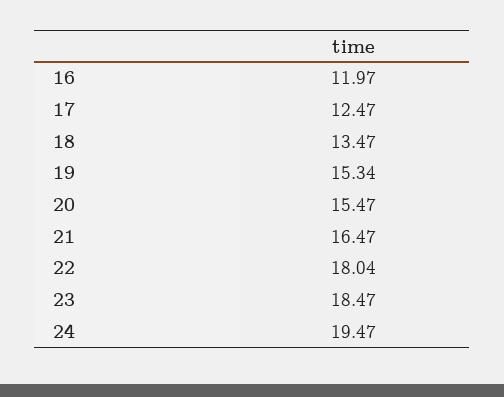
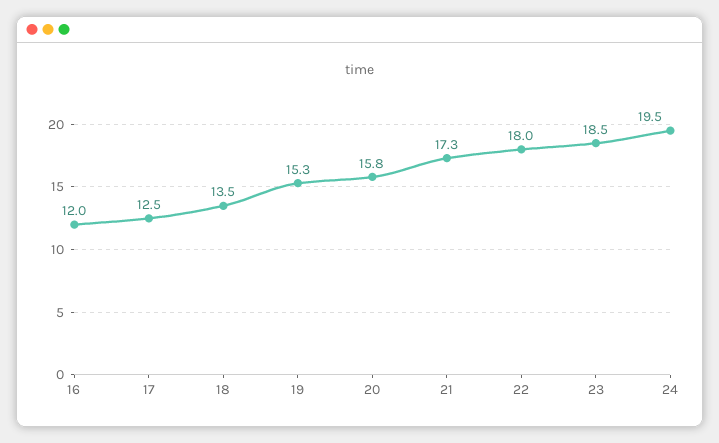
  {
    "16": 11.97,
    "17": 12.47,
    "18": 13.47,
    "19": 15.34,
-   "20": 15.47,
+   "20": 15.8,
-   "21": 16.47,
+   "21": 17.3,
    "22": 18.04,
    "23": 18.47,
    "24": 19.47
  }

